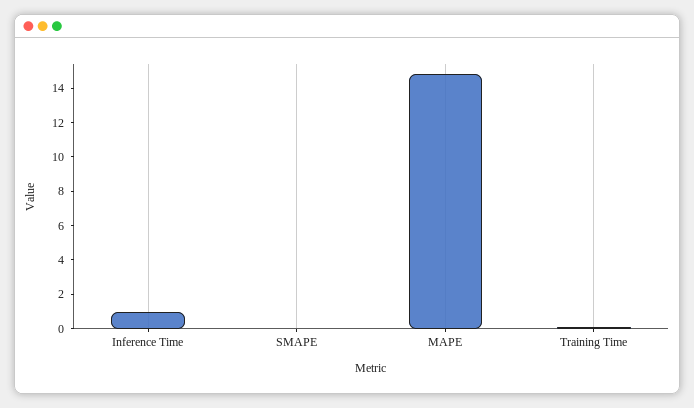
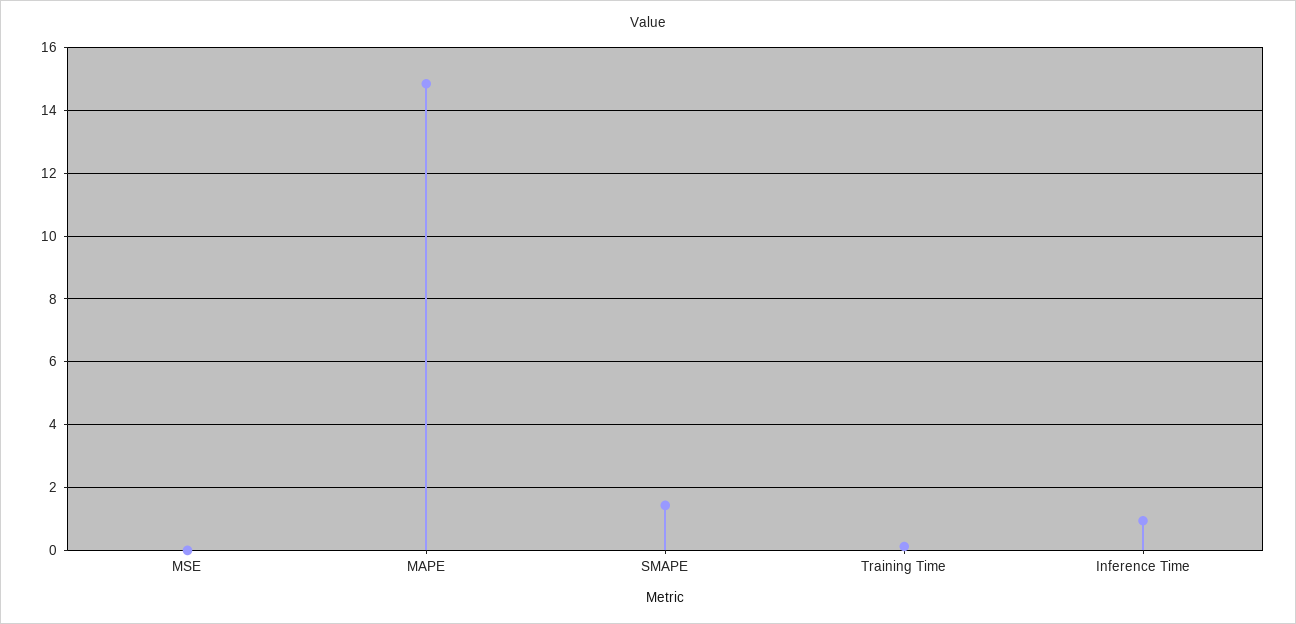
  {
    "Inference Time": 1,
-   "SMAPE": 0,
+   "SMAPE": 1.4,
    "MAPE": 14.8,
-   "Training Time": 0.2
+   "Training Time": 0.2,
+   "MSE": 0
  }

